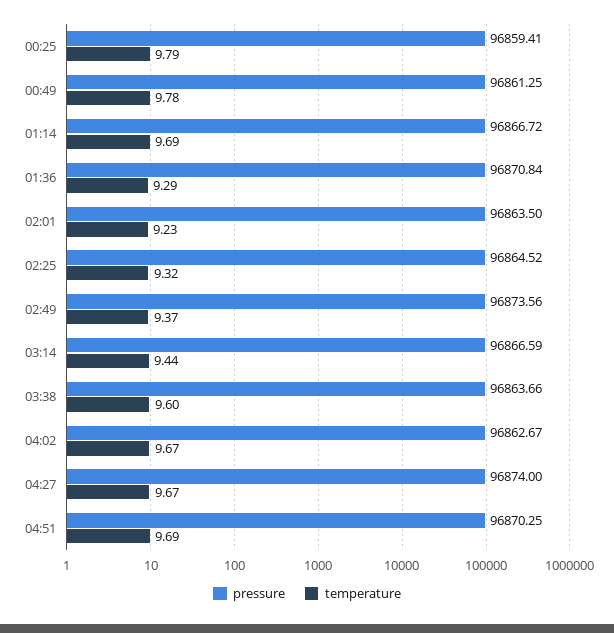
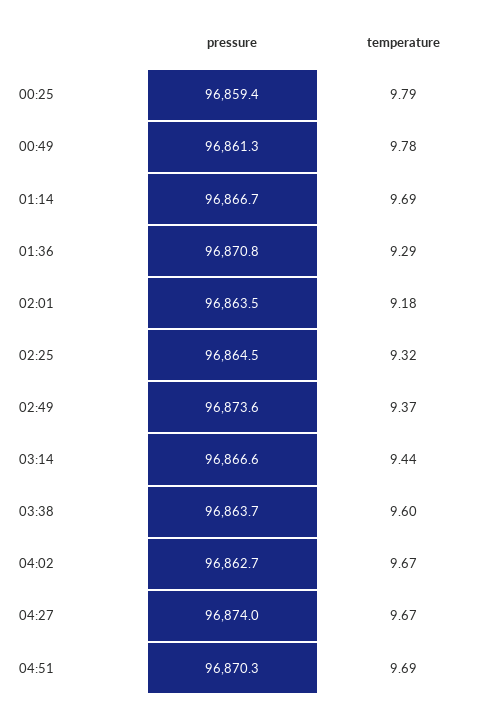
  {
    "pressure": {
      "00:25": 96859.41,
      "00:49": 96861.25,
      "01:14": 96866.72,
      "01:36": 96870.84,
      "02:01": 96863.5,
      "02:25": 96864.52,
      "02:49": 96873.56,
      "03:14": 96866.59,
      "03:38": 96863.66,
      "04:02": 96862.67,
      "04:27": 96874,
      "04:51": 96870.25
    },
    "temperature": {
      "00:25": 9.79,
      "00:49": 9.78,
      "01:14": 9.69,
      "01:36": 9.29,
-     "02:01": 9.23,
+     "02:01": 9.18,
      "02:25": 9.32,
      "02:49": 9.37,
      "03:14": 9.44,
      "03:38": 9.6,
      "04:02": 9.67,
      "04:27": 9.67,
      "04:51": 9.69
    }
  }

